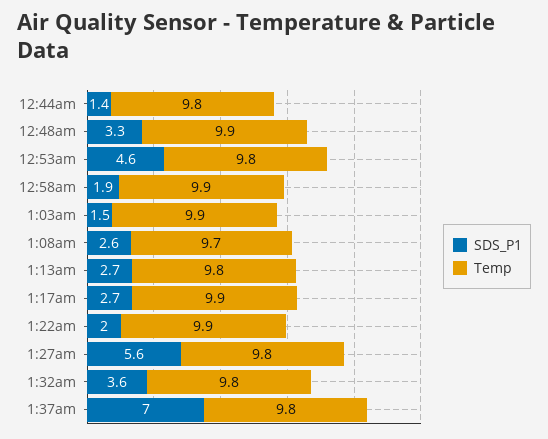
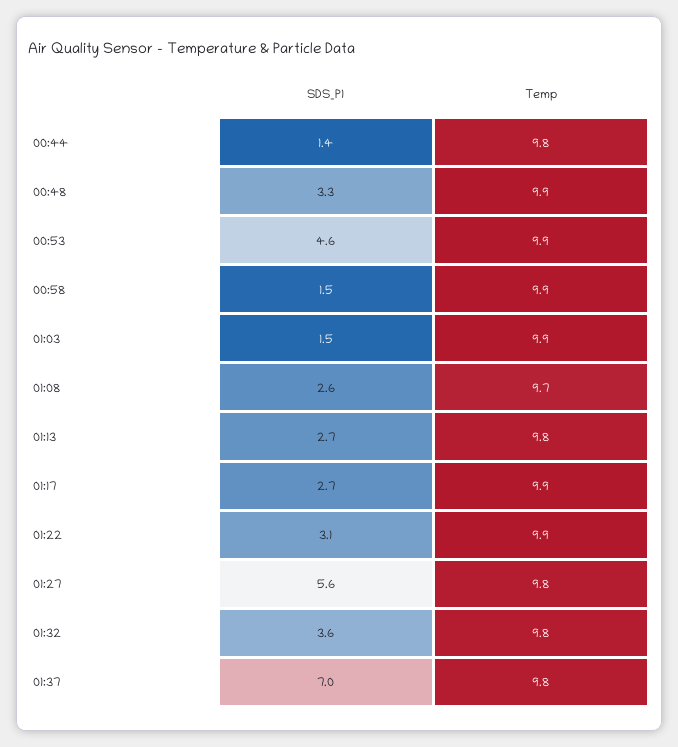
  {
    "SDS_P1": {
      "12:44am": 1.4,
      "12:48am": 3.3,
      "12:53am": 4.6,
-     "12:58am": 1.9,
+     "12:58am": 1.5,
      "1:03am": 1.5,
      "1:08am": 2.6,
      "1:13am": 2.7,
      "1:17am": 2.7,
-     "1:22am": 2,
+     "1:22am": 3.1,
      "1:27am": 5.6,
      "1:32am": 3.6,
      "1:37am": 7
    },
    "Temp": {
      "12:44am": 9.8,
      "12:48am": 9.9,
-     "12:53am": 9.8,
+     "12:53am": 9.9,
      "12:58am": 9.9,
      "1:03am": 9.9,
      "1:08am": 9.7,
      "1:13am": 9.8,
      "1:17am": 9.9,
      "1:22am": 9.9,
      "1:27am": 9.8,
      "1:32am": 9.8,
      "1:37am": 9.8
    }
  }

